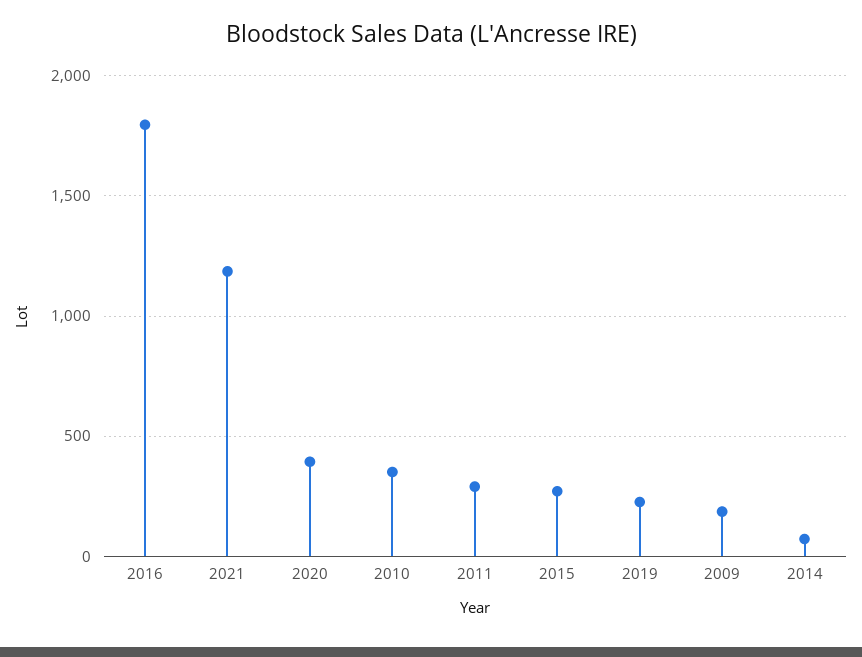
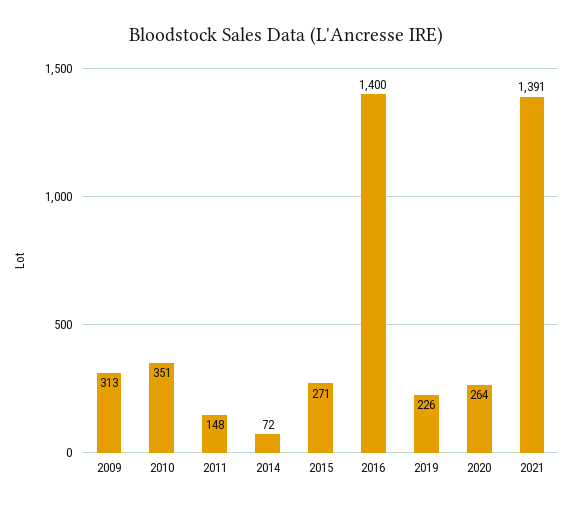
  {
-   "2016": 1800,
+   "2016": 1400,
-   "2021": 1200,
+   "2021": 1391,
-   "2020": 400,
+   "2020": 264,
    "2010": 351,
-   "2011": 300,
+   "2011": 148,
    "2015": 271,
    "2019": 226,
-   "2009": 200,
+   "2009": 313,
    "2014": 72
  }

